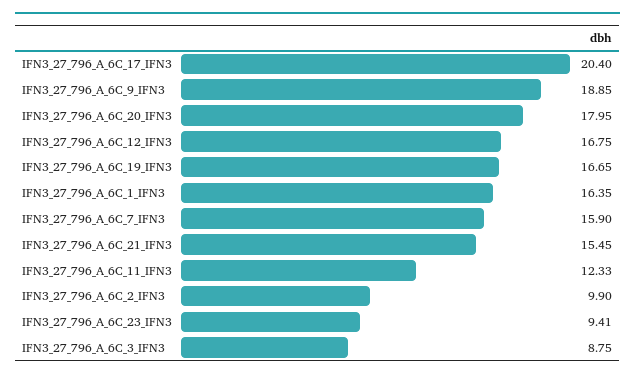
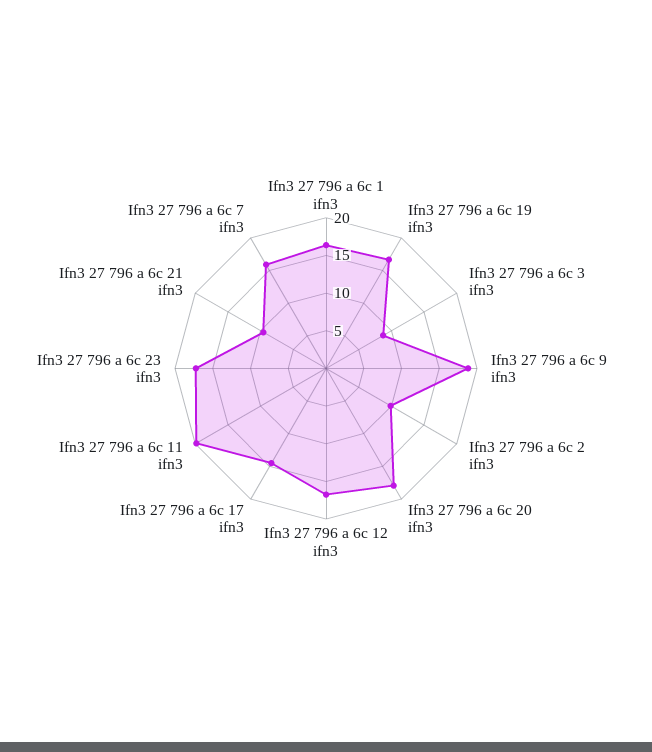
  {
-   "IFN3_27_796_A_6C_17_IFN3": 20.4,
+   "IFN3_27_796_A_6C_17_IFN3": 15,
    "IFN3_27_796_A_6C_9_IFN3": 18.85,
    "IFN3_27_796_A_6C_20_IFN3": 17.95,
    "IFN3_27_796_A_6C_12_IFN3": 16.75,
    "IFN3_27_796_A_6C_19_IFN3": 16.65,
    "IFN3_27_796_A_6C_1_IFN3": 16.35,
    "IFN3_27_796_A_6C_7_IFN3": 15.9,
-   "IFN3_27_796_A_6C_21_IFN3": 15.45,
+   "IFN3_27_796_A_6C_21_IFN3": 10,
-   "IFN3_27_796_A_6C_11_IFN3": 12.33,
+   "IFN3_27_796_A_6C_11_IFN3": 20,
    "IFN3_27_796_A_6C_2_IFN3": 9.9,
-   "IFN3_27_796_A_6C_23_IFN3": 9.41,
+   "IFN3_27_796_A_6C_23_IFN3": 17.5,
    "IFN3_27_796_A_6C_3_IFN3": 8.75
  }

